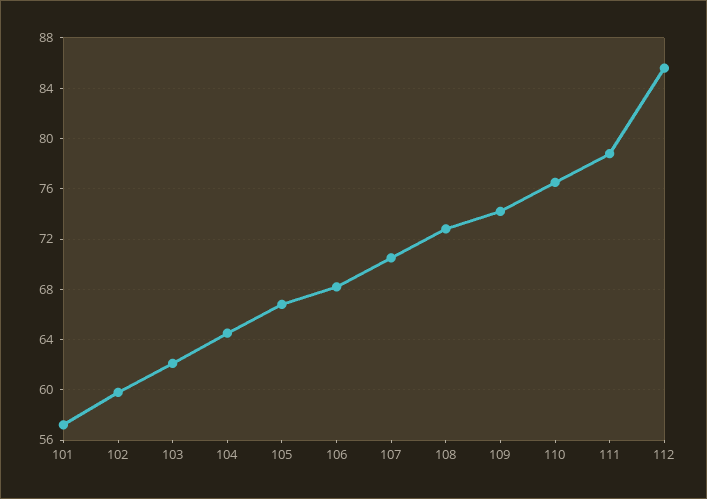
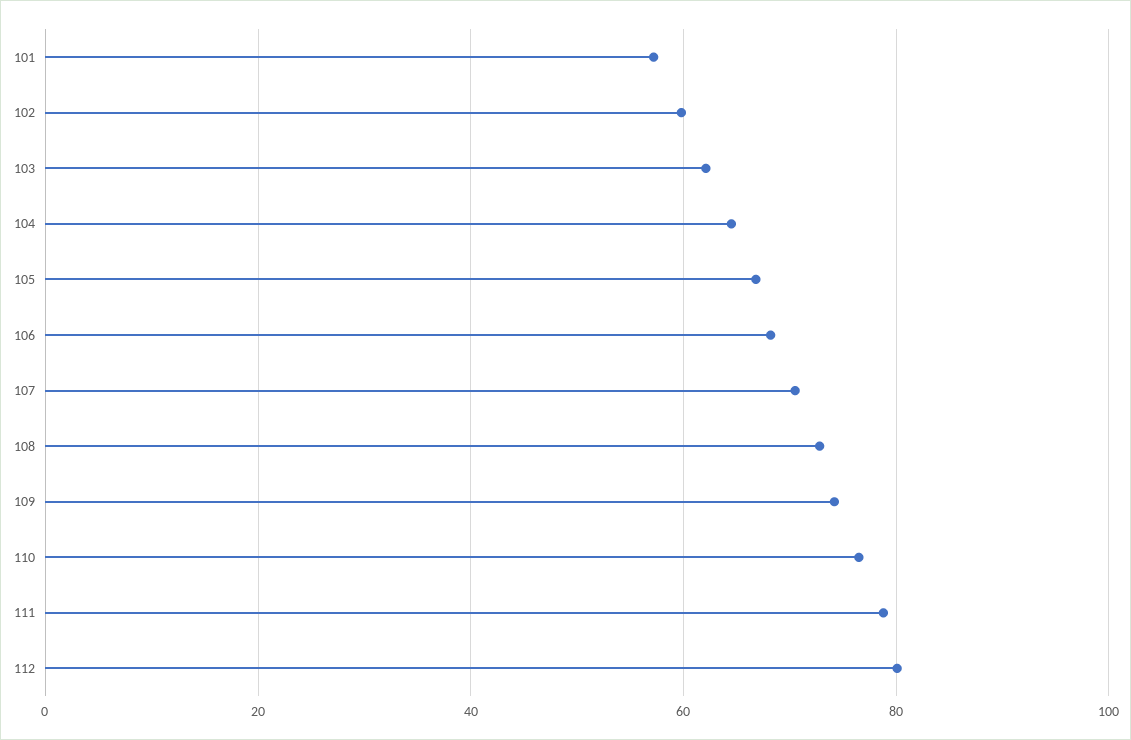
  {
    "101": 57,
    "102": 60,
    "103": 62,
    "104": 64.5,
    "105": 67,
    "106": 68,
    "107": 70.5,
    "108": 73,
    "109": 74,
    "110": 76.5,
    "111": 79,
-   "112": 85.5
+   "112": 80
  }

